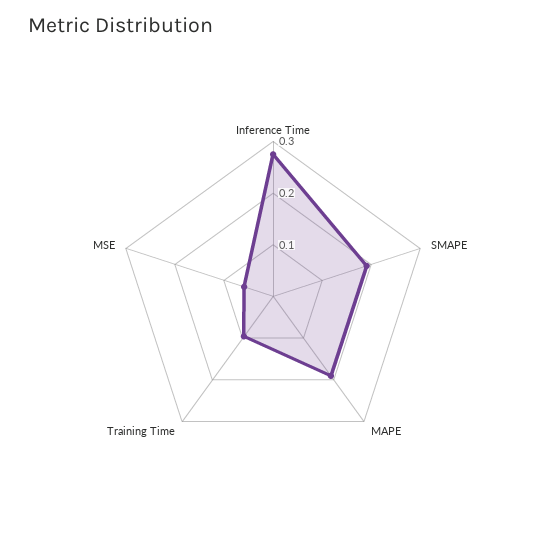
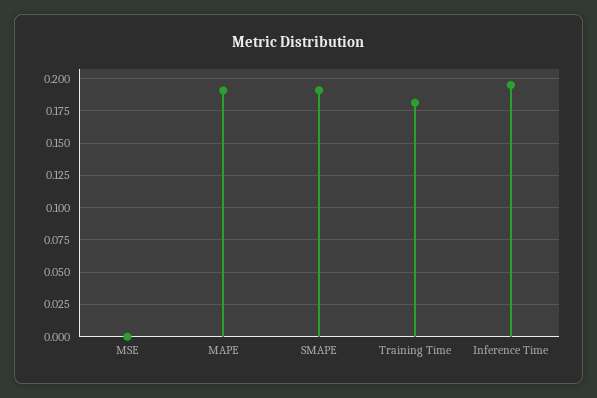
  {
-   "Inference Time": 0.28,
+   "Inference Time": 0.195,
    "SMAPE": 0.19,
    "MAPE": 0.19,
-   "Training Time": 0.1,
+   "Training Time": 0.18,
-   "MSE": 0.06
+   "MSE": 0
  }

